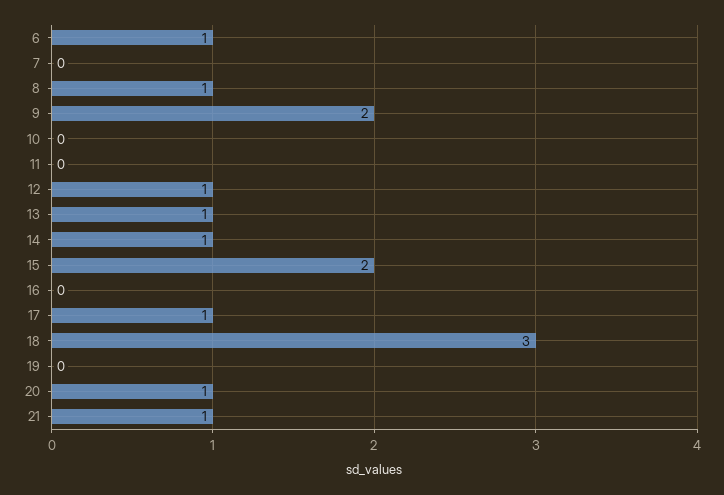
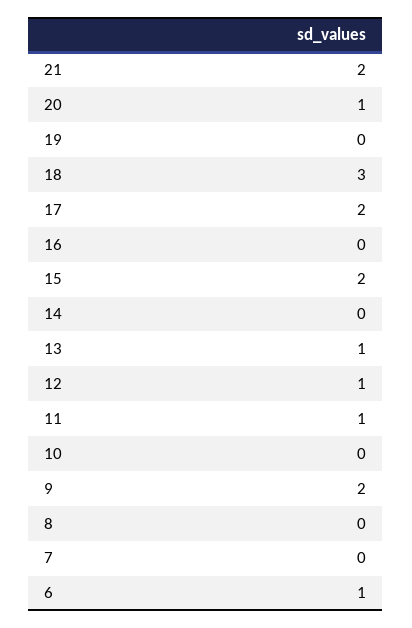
  {
    "6": 1,
    "7": 0,
-   "8": 1,
+   "8": 0,
    "9": 2,
    "10": 0,
-   "11": 0,
+   "11": 1,
    "12": 1,
    "13": 1,
-   "14": 1,
+   "14": 0,
    "15": 2,
    "16": 0,
-   "17": 1,
+   "17": 2,
    "18": 3,
    "19": 0,
    "20": 1,
-   "21": 1
+   "21": 2
  }

